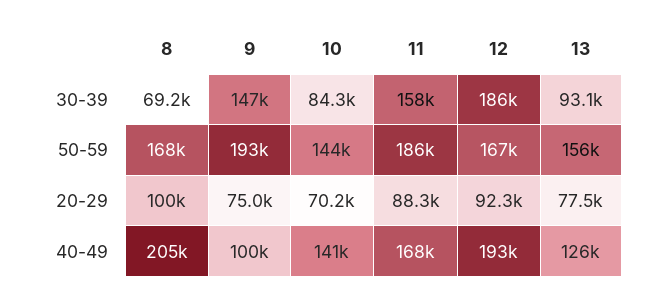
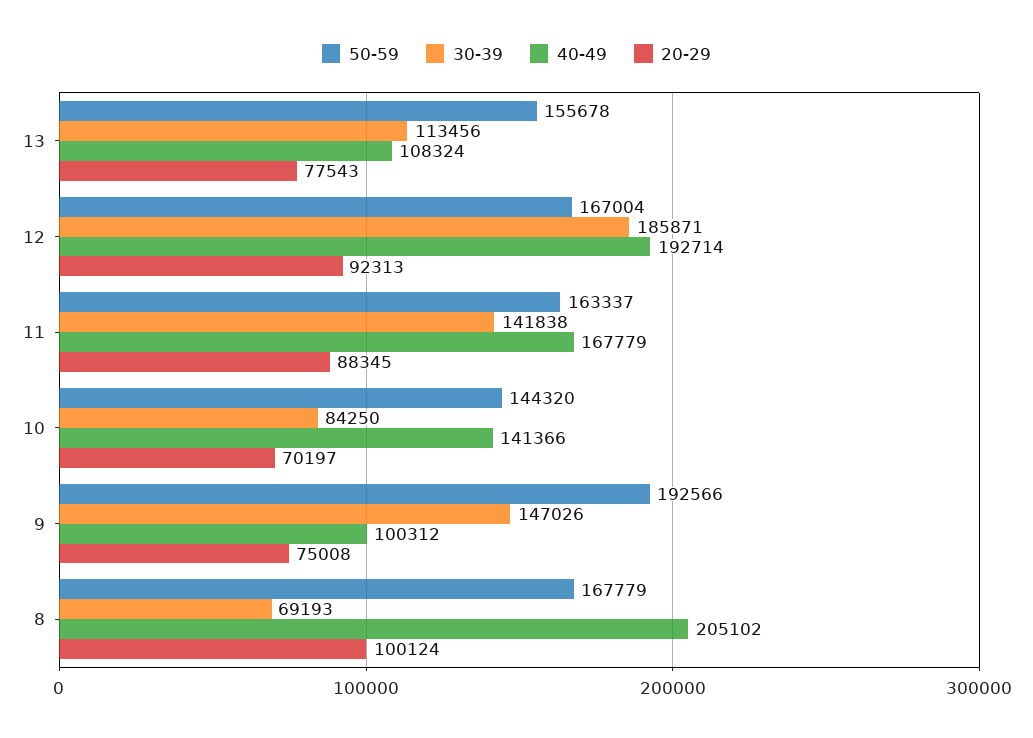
  {
    "30-39": {
      "8": 69193,
      "9": 147026,
      "10": 84250,
-     "11": 158000,
+     "11": 141838,
      "12": 185871,
-     "13": 93100
+     "13": 113456
    },
    "50-59": {
      "8": 167779,
      "9": 192566,
      "10": 144320,
-     "11": 186000,
+     "11": 163337,
      "12": 167004,
      "13": 155678
    },
    "20-29": {
      "8": 100124,
      "9": 75008,
      "10": 70197,
      "11": 88345,
      "12": 92313,
      "13": 77543
    },
    "40-49": {
      "8": 205102,
      "9": 100312,
      "10": 141366,
      "11": 167779,
      "12": 192714,
-     "13": 126000
+     "13": 108324
    }
  }

